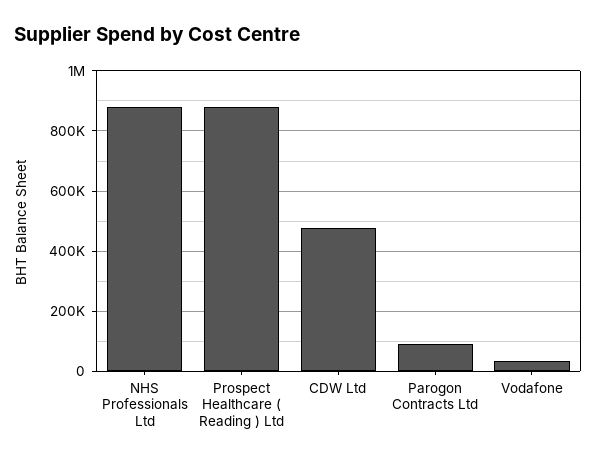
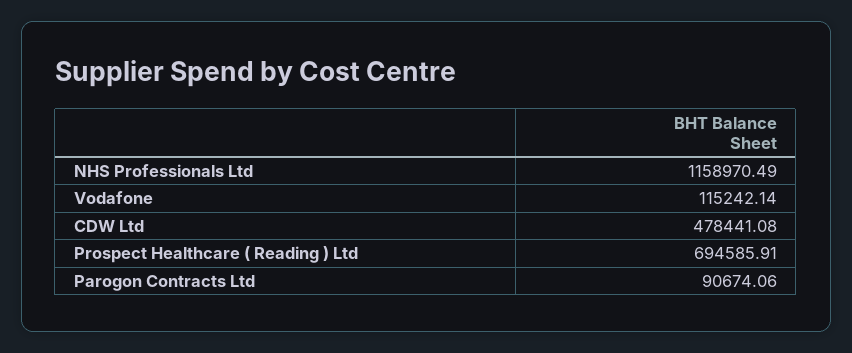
  {
-   "NHS Professionals Ltd": 880000,
+   "NHS Professionals Ltd": 1158970.49,
-   "Prospect Healthcare ( Reading ) Ltd": 880000,
+   "Prospect Healthcare ( Reading ) Ltd": 694585.91,
    "CDW Ltd": 478441.08,
    "Parogon Contracts Ltd": 90674.06,
-   "Vodafone": 40000
+   "Vodafone": 115242.14
  }

